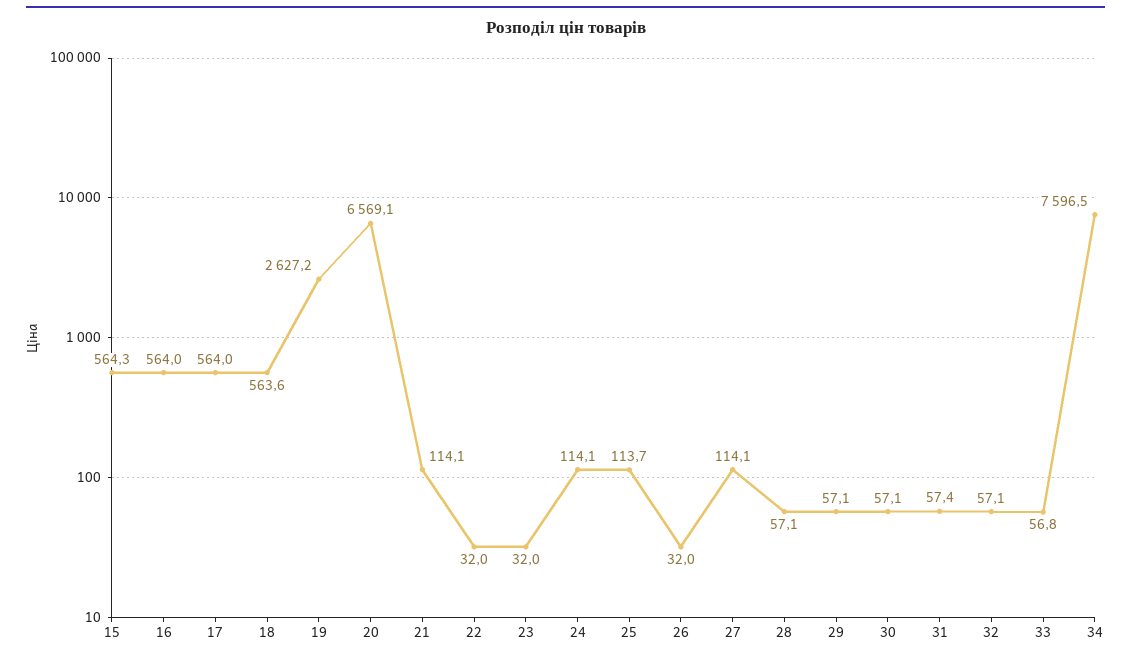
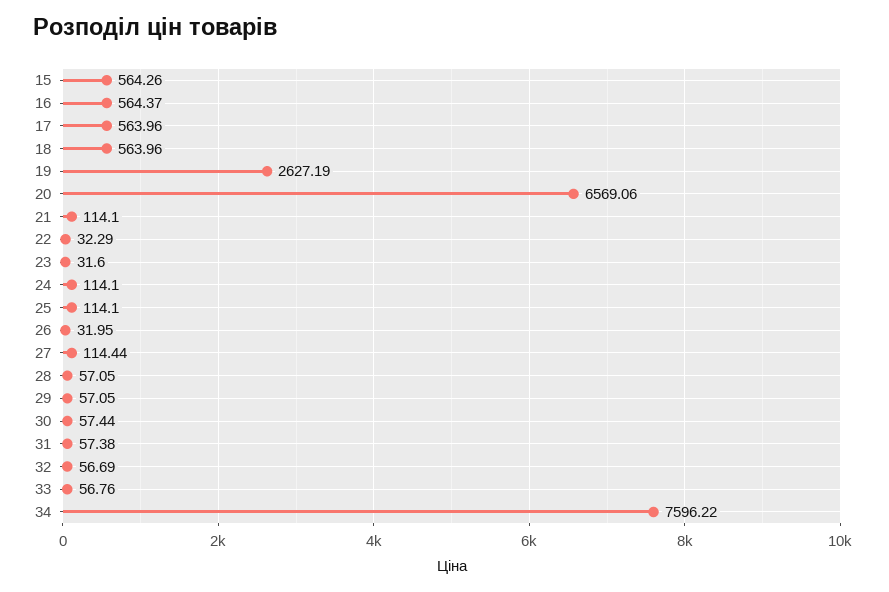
  {
    "15": 564.26,
-   "16": 564,
+   "16": 564.37,
    "17": 563.96,
-   "18": 563.6,
+   "18": 563.96,
    "19": 2627.19,
    "20": 6569.06,
    "21": 114.1,
-   "22": 32,
+   "22": 32.29,
-   "23": 32,
+   "23": 31.6,
    "24": 114.1,
-   "25": 113.7,
+   "25": 114.1,
    "26": 31.95,
-   "27": 114.1,
+   "27": 114.44,
    "28": 57.05,
    "29": 57.05,
-   "30": 57.1,
+   "30": 57.44,
    "31": 57.38,
-   "32": 57.1,
+   "32": 56.69,
    "33": 56.76,
-   "34": 7596.5
+   "34": 7596.22
  }

